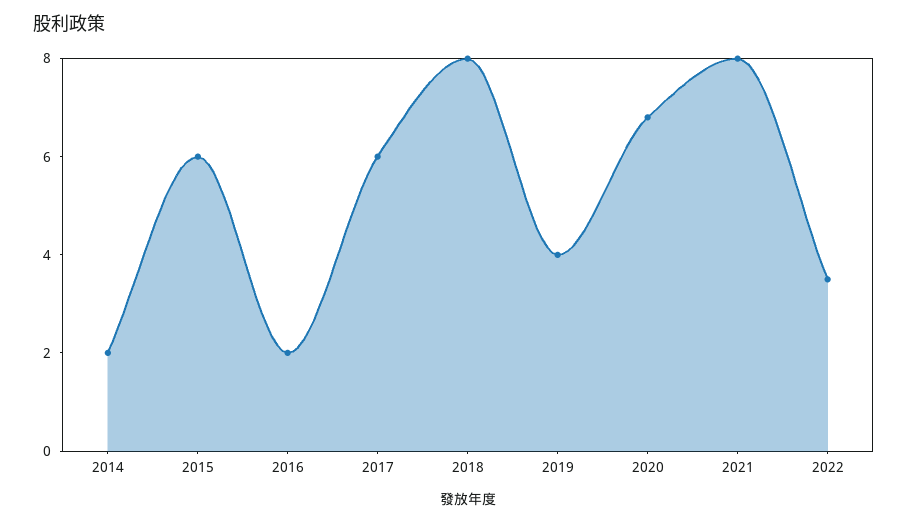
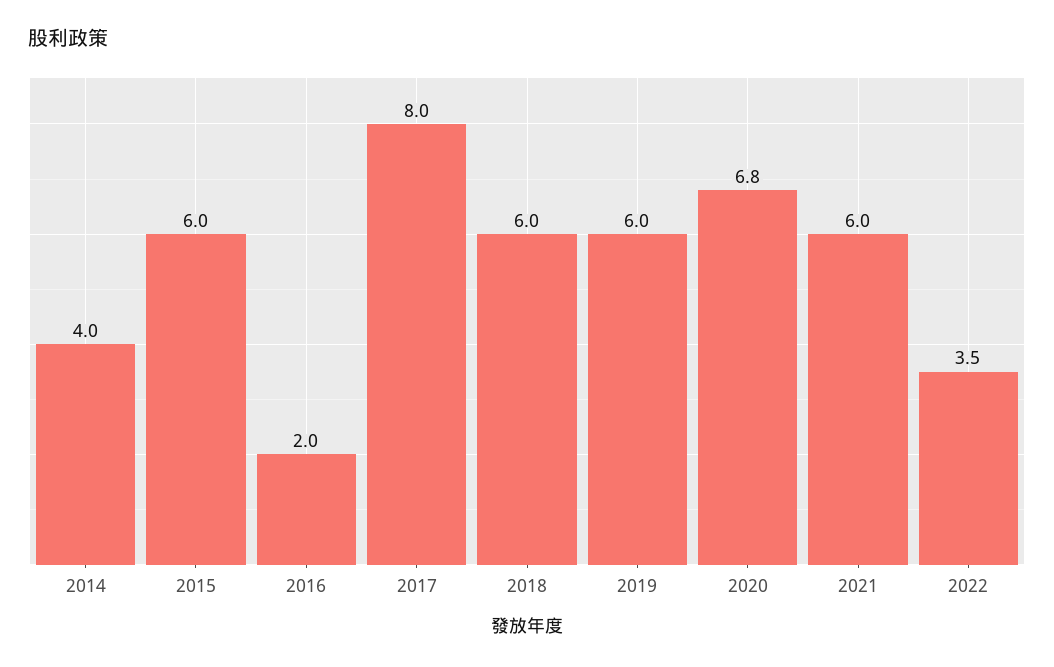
  {
-   "2014": 2,
+   "2014": 4,
    "2015": 6,
    "2016": 2,
-   "2017": 6,
+   "2017": 8,
-   "2018": 8,
+   "2018": 6,
-   "2019": 4,
+   "2019": 6,
    "2020": 6.8,
-   "2021": 8,
+   "2021": 6,
    "2022": 3.5
  }

